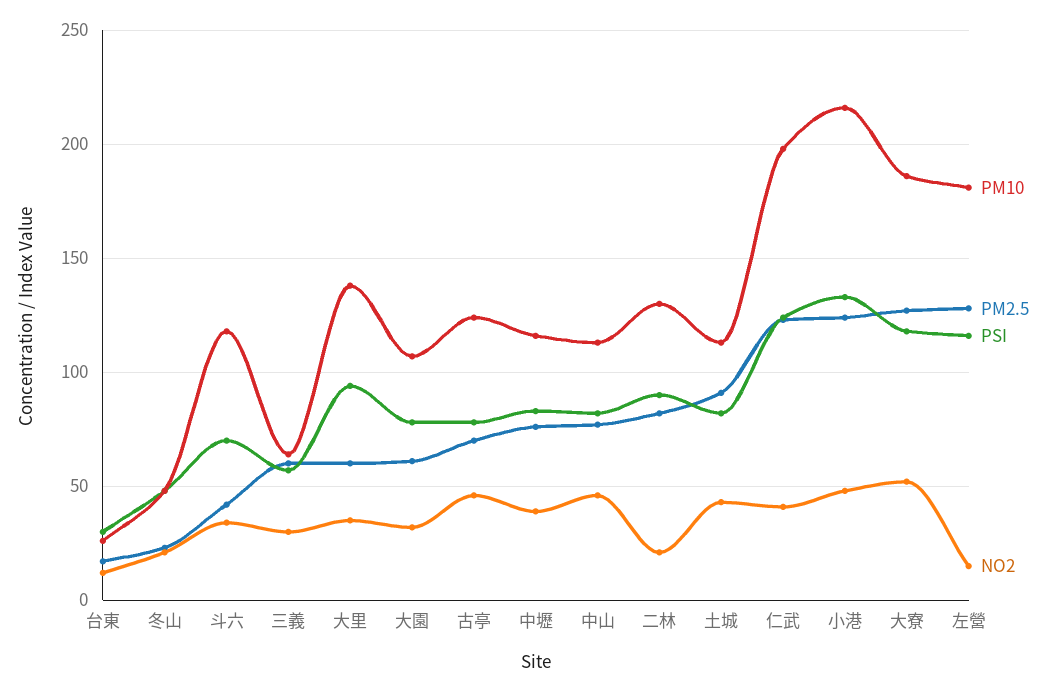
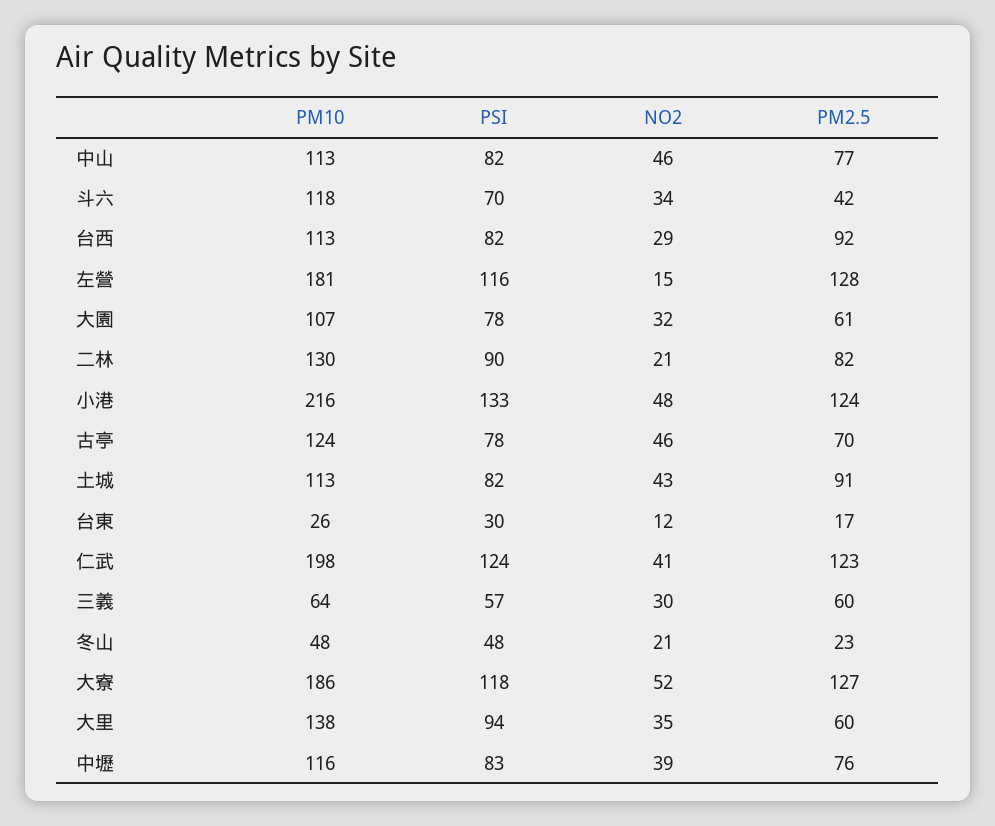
  {
    "PM10": {
      "台東": 26,
      "冬山": 48,
      "斗六": 118,
      "三義": 64,
      "大里": 138,
      "大園": 107,
      "古亭": 124,
      "中壢": 116,
      "中山": 113,
      "二林": 130,
      "土城": 113,
      "仁武": 198,
      "小港": 216,
      "大寮": 186,
-     "左營": 181
+     "左營": 181,
+     "台西": 113
    },
    "PM2.5": {
      "台東": 17,
      "冬山": 23,
      "斗六": 42,
      "三義": 60,
      "大里": 60,
      "大園": 61,
      "古亭": 70,
      "中壢": 76,
      "中山": 77,
      "二林": 82,
      "土城": 91,
      "仁武": 123,
      "小港": 124,
      "大寮": 127,
-     "左營": 128
+     "左營": 128,
+     "台西": 92
    },
    "PSI": {
      "台東": 30,
      "冬山": 48,
      "斗六": 70,
      "三義": 57,
      "大里": 94,
      "大園": 78,
      "古亭": 78,
      "中壢": 83,
      "中山": 82,
      "二林": 90,
      "土城": 82,
      "仁武": 124,
      "小港": 133,
      "大寮": 118,
-     "左營": 116
+     "左營": 116,
+     "台西": 82
    },
    "NO2": {
      "台東": 12,
      "冬山": 21,
      "斗六": 34,
      "三義": 30,
      "大里": 35,
      "大園": 32,
      "古亭": 46,
      "中壢": 39,
      "中山": 46,
      "二林": 21,
      "土城": 43,
      "仁武": 41,
      "小港": 48,
      "大寮": 52,
-     "左營": 15
+     "左營": 15,
+     "台西": 29
    }
  }

